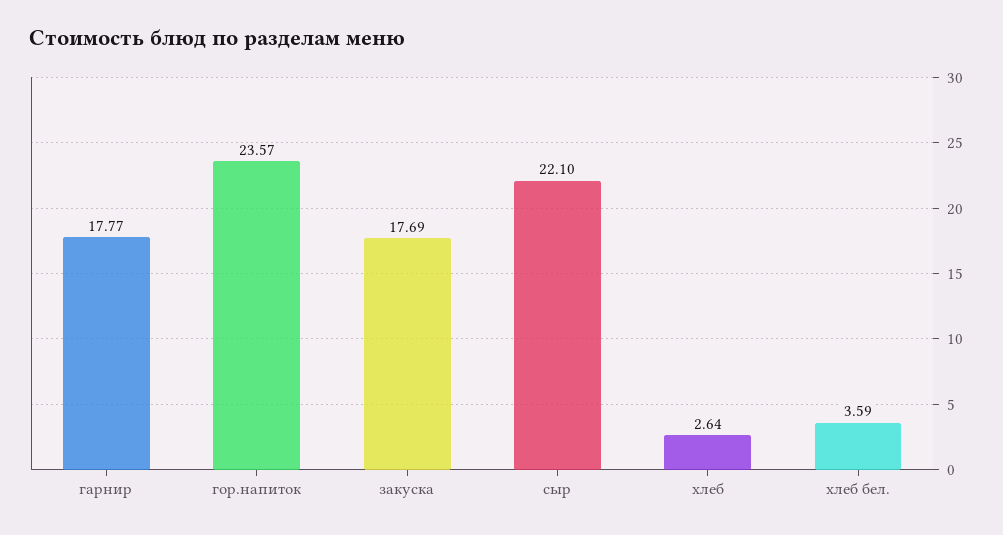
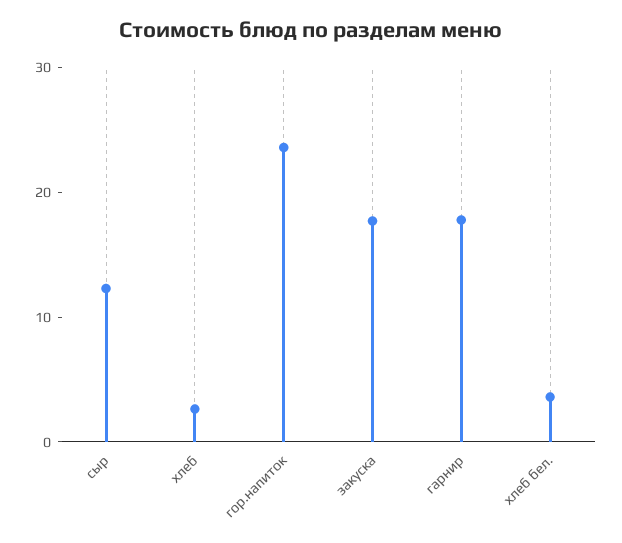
  {
    "гарнир": 17.77,
    "гор.напиток": 23.57,
    "закуска": 17.69,
-   "сыр": 22.1,
+   "сыр": 12,
    "хлеб": 2.64,
    "хлеб бел.": 3.59
  }

